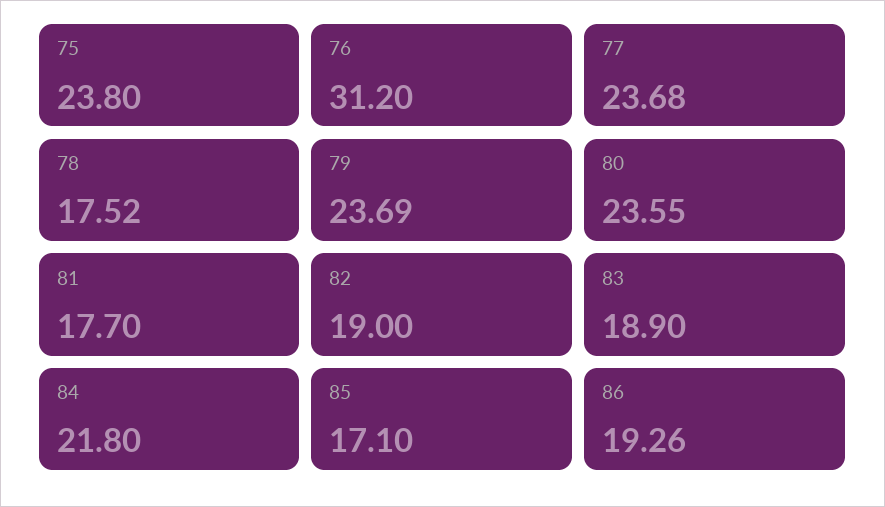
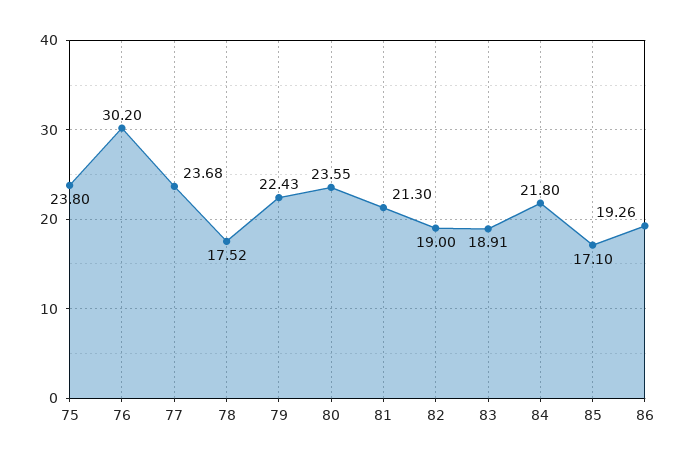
  {
    "75": 23.8,
-   "76": 31.2,
+   "76": 30.2,
    "77": 23.68,
    "78": 17.52,
-   "79": 23.69,
+   "79": 22.43,
    "80": 23.55,
-   "81": 17.7,
+   "81": 21.3,
    "82": 19,
-   "83": 18.9,
+   "83": 18.91,
    "84": 21.8,
    "85": 17.1,
    "86": 19.26
  }

